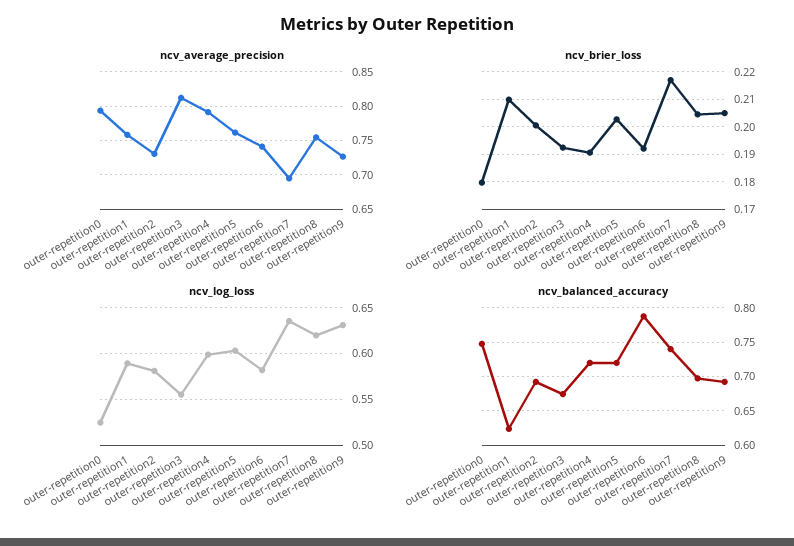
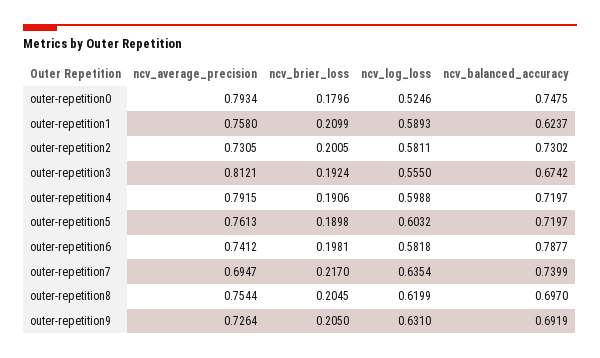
  {
    "ncv_average_precision": {
      "outer-repetition0": 0.7934,
      "outer-repetition1": 0.758,
      "outer-repetition2": 0.7305,
      "outer-repetition3": 0.8121,
      "outer-repetition4": 0.7915,
      "outer-repetition5": 0.7613,
      "outer-repetition6": 0.7412,
      "outer-repetition7": 0.6947,
      "outer-repetition8": 0.7544,
      "outer-repetition9": 0.7264
    },
    "ncv_brier_loss": {
      "outer-repetition0": 0.1796,
      "outer-repetition1": 0.2099,
      "outer-repetition2": 0.2005,
      "outer-repetition3": 0.1924,
      "outer-repetition4": 0.1906,
-     "outer-repetition5": 0.2025,
+     "outer-repetition5": 0.1898,
-     "outer-repetition6": 0.1925,
+     "outer-repetition6": 0.1981,
      "outer-repetition7": 0.217,
      "outer-repetition8": 0.2045,
      "outer-repetition9": 0.205
    },
    "ncv_log_loss": {
      "outer-repetition0": 0.5246,
      "outer-repetition1": 0.5893,
      "outer-repetition2": 0.5811,
      "outer-repetition3": 0.555,
      "outer-repetition4": 0.5988,
      "outer-repetition5": 0.6032,
      "outer-repetition6": 0.5818,
      "outer-repetition7": 0.6354,
      "outer-repetition8": 0.6199,
      "outer-repetition9": 0.631
    },
    "ncv_balanced_accuracy": {
      "outer-repetition0": 0.7475,
      "outer-repetition1": 0.6237,
-     "outer-repetition2": 0.69,
+     "outer-repetition2": 0.7302,
      "outer-repetition3": 0.6742,
      "outer-repetition4": 0.7197,
      "outer-repetition5": 0.7197,
      "outer-repetition6": 0.7877,
      "outer-repetition7": 0.7399,
      "outer-repetition8": 0.697,
      "outer-repetition9": 0.6919
    }
  }

